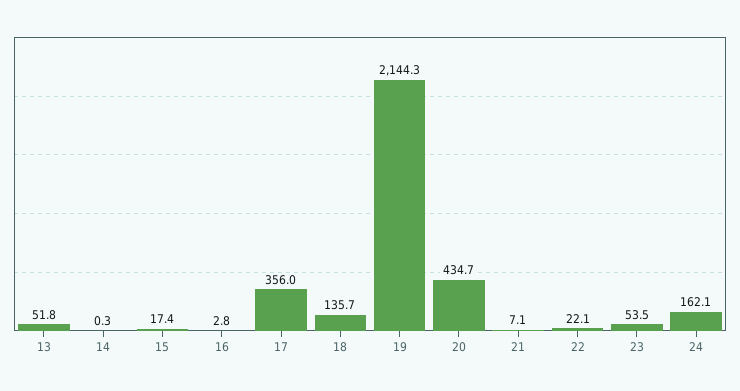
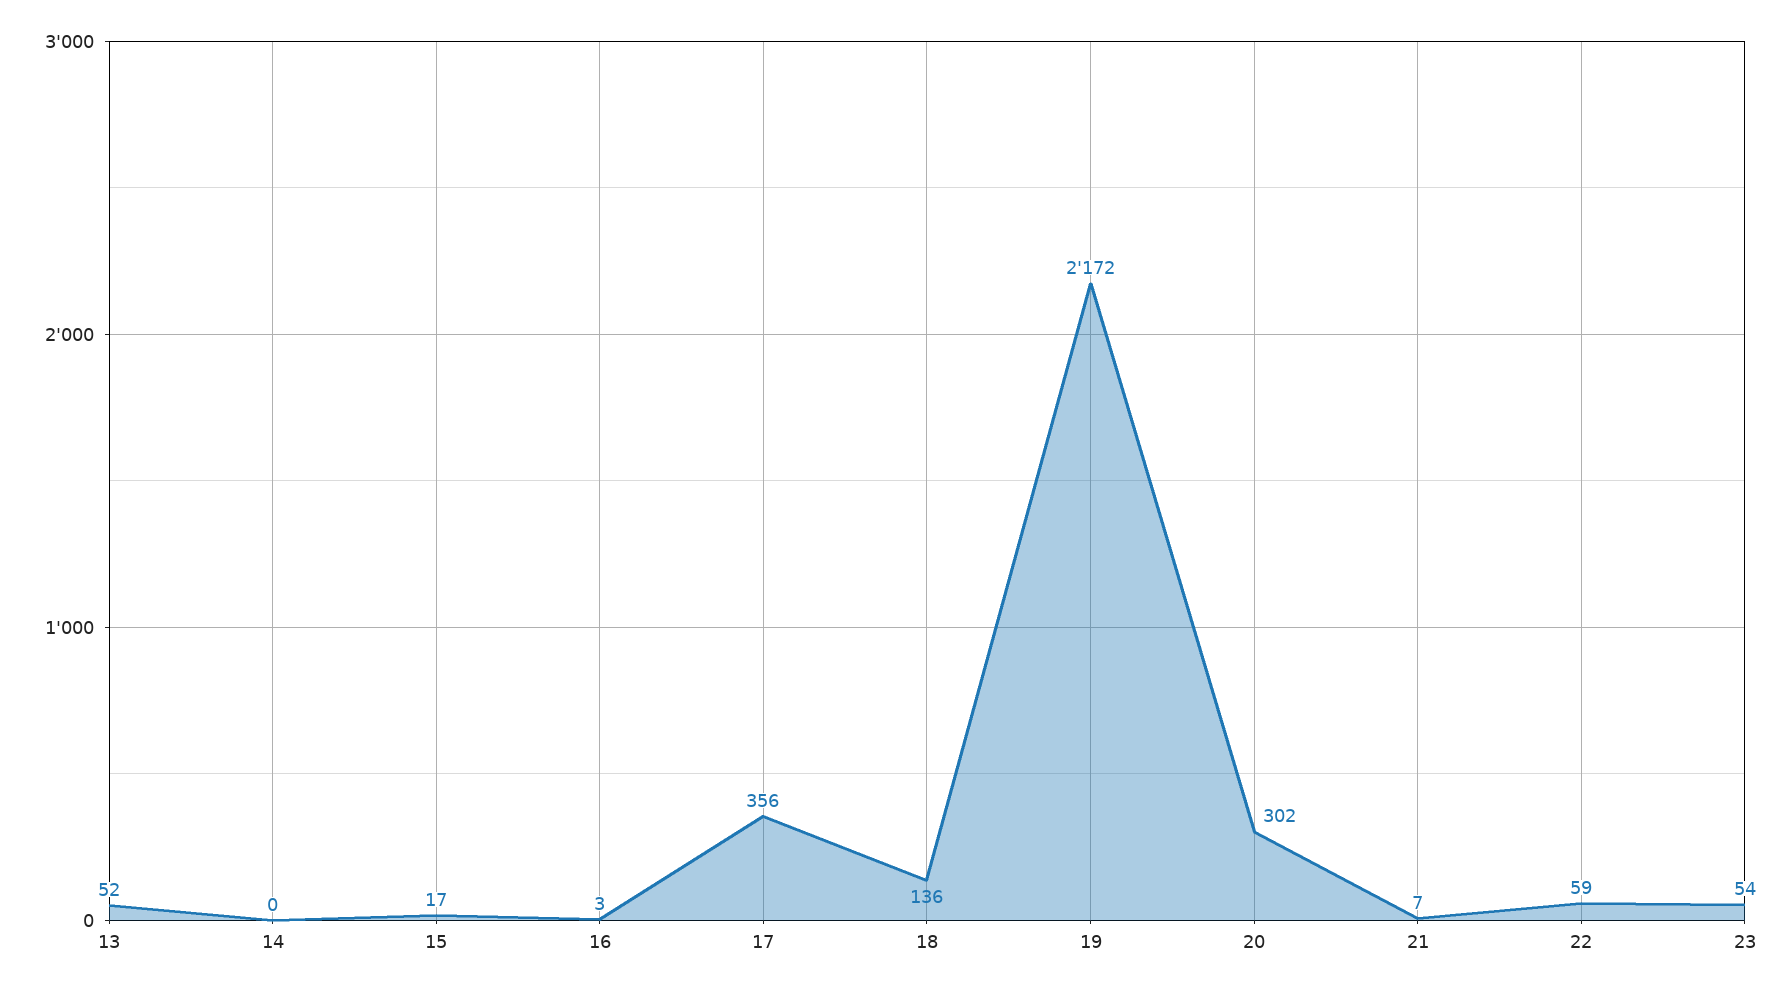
  {
    "13": 51.8,
    "14": 0.3,
    "15": 17.4,
    "16": 2.8,
    "17": 356,
    "18": 135.7,
-   "19": 2144.3,
+   "19": 2172,
-   "20": 434.7,
+   "20": 302,
    "21": 7.1,
-   "22": 22.1,
+   "22": 59,
-   "23": 53.5,
+   "23": 53.5
-   "24": 162.1
  }

